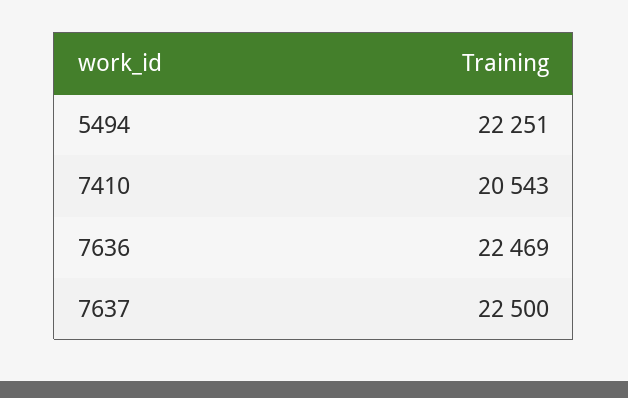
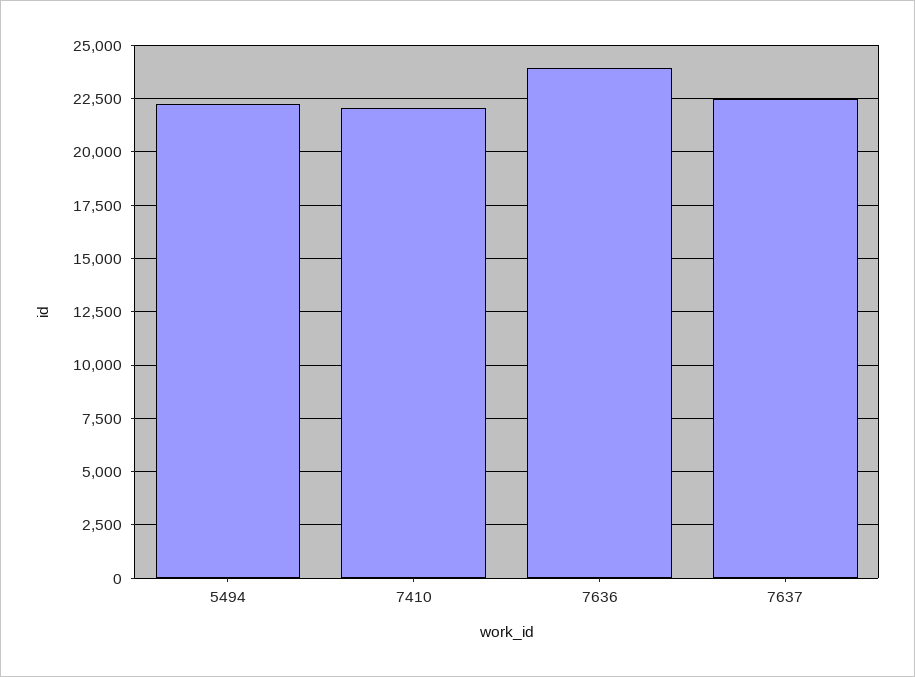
  {
    "5494": 22251,
-   "7410": 20543,
+   "7410": 22000,
-   "7636": 22469,
+   "7636": 24000,
    "7637": 22500
  }

